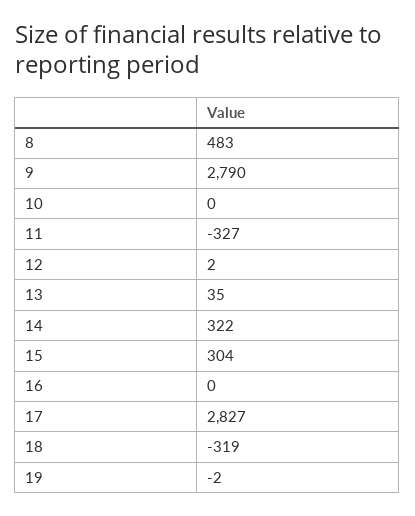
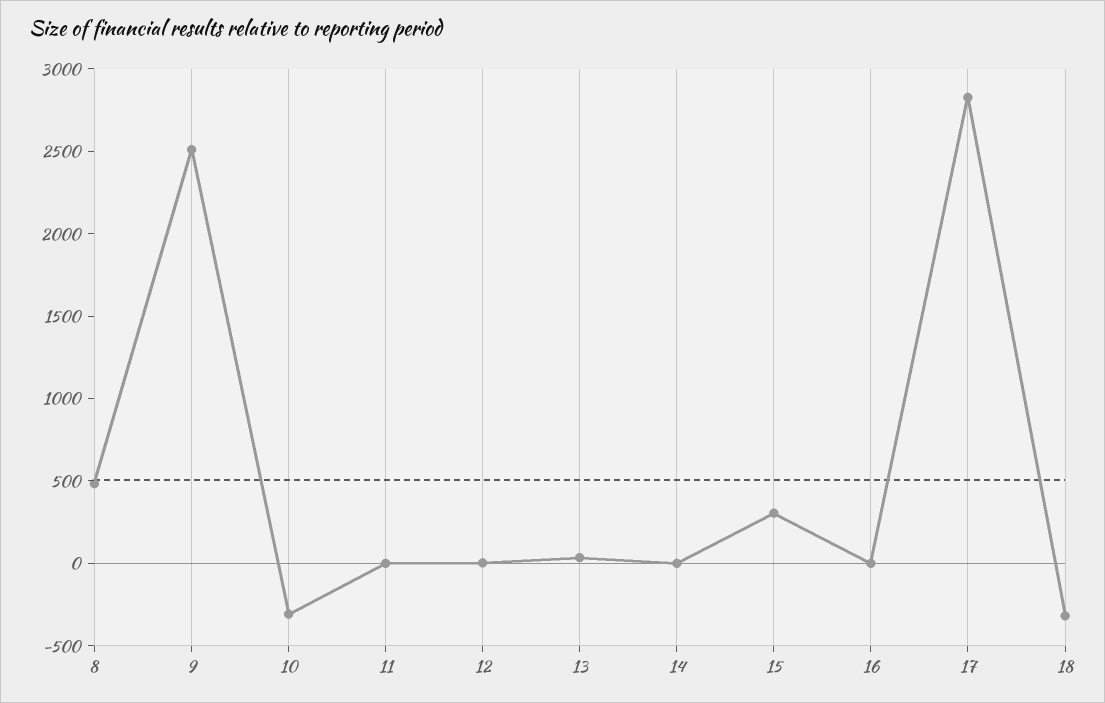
  {
    "8": 483,
-   "9": 2790,
+   "9": 2500,
-   "10": 0,
+   "10": -300,
-   "11": -327,
+   "11": 0,
    "12": 2,
    "13": 35,
-   "14": 322,
+   "14": 0,
    "15": 304,
    "16": 0,
    "17": 2827,
-   "18": -319,
+   "18": -319
-   "19": -2
  }

